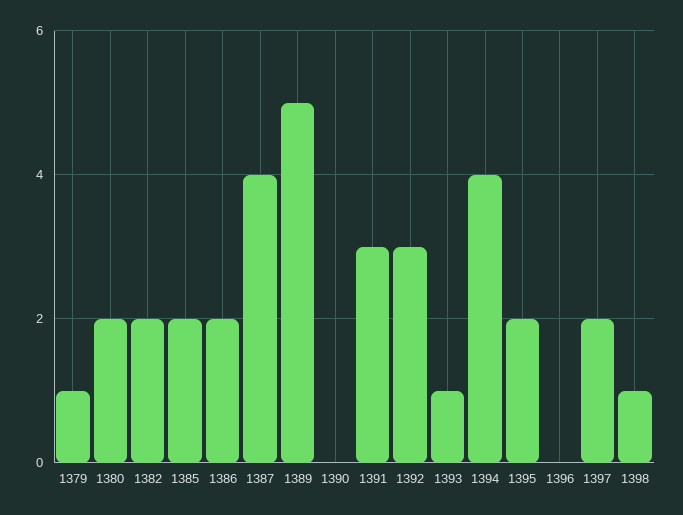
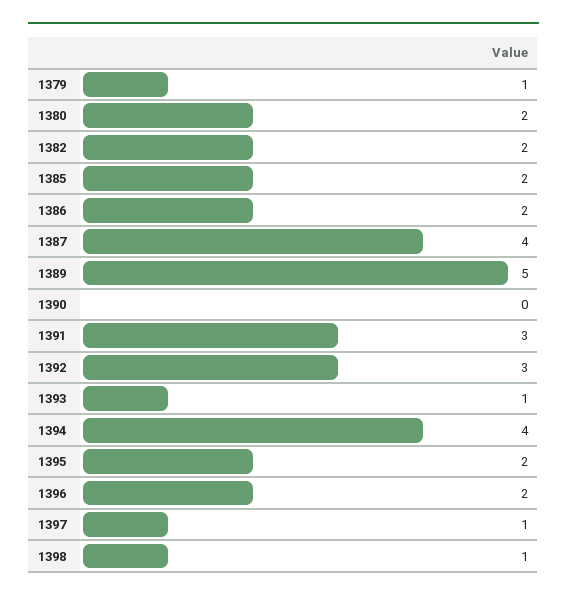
  {
    "1379": 1,
    "1380": 2,
    "1382": 2,
    "1385": 2,
    "1386": 2,
    "1387": 4,
    "1389": 5,
    "1390": 0,
    "1391": 3,
    "1392": 3,
    "1393": 1,
    "1394": 4,
    "1395": 2,
-   "1396": 0,
+   "1396": 2,
-   "1397": 2,
+   "1397": 1,
    "1398": 1
  }

